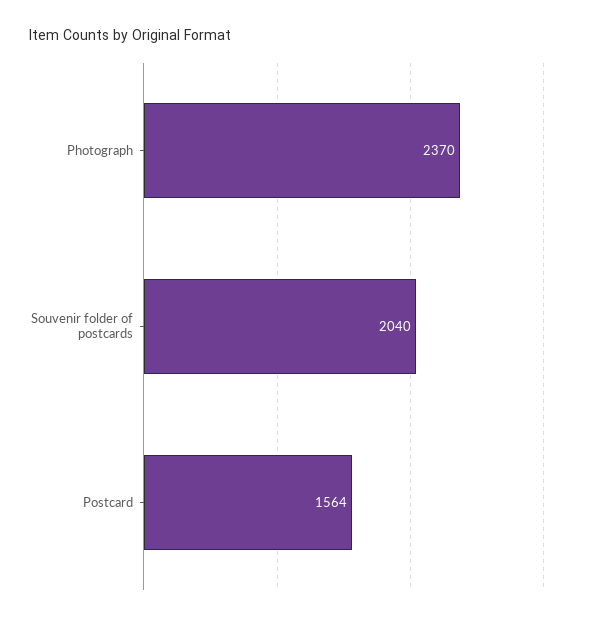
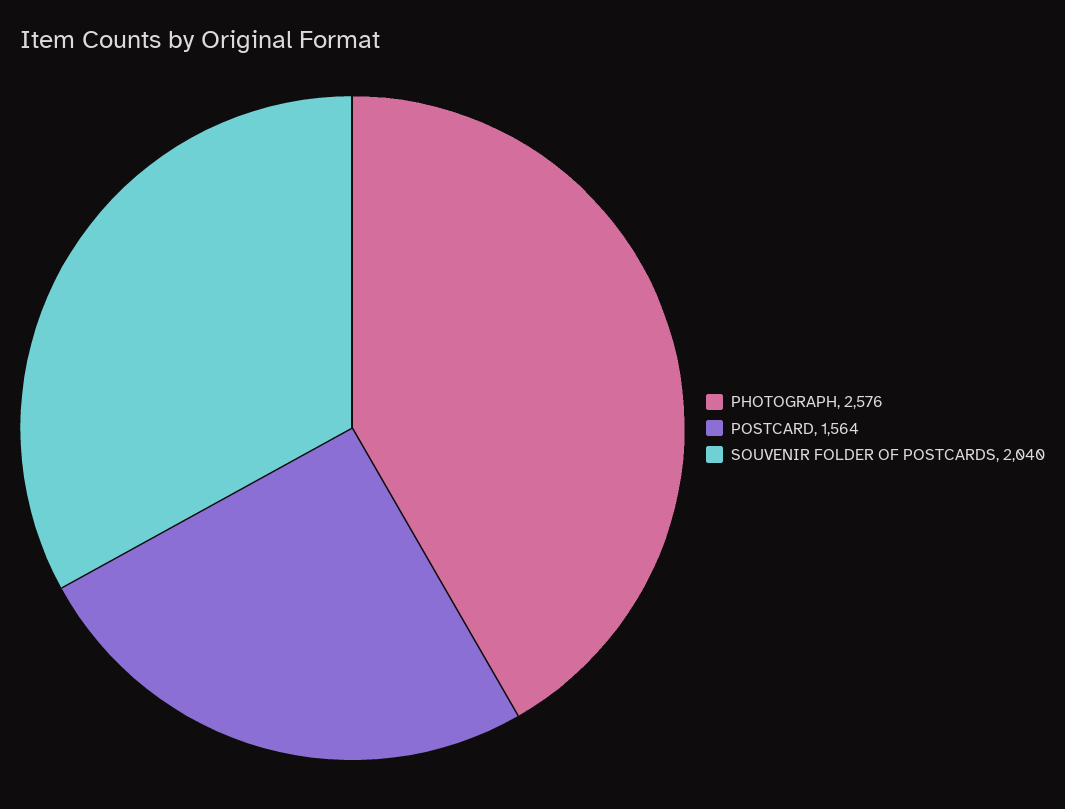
  {
-   "Photograph": 2370,
+   "Photograph": 2576,
    "Souvenir folder of postcards": 2040,
    "Postcard": 1564
  }

